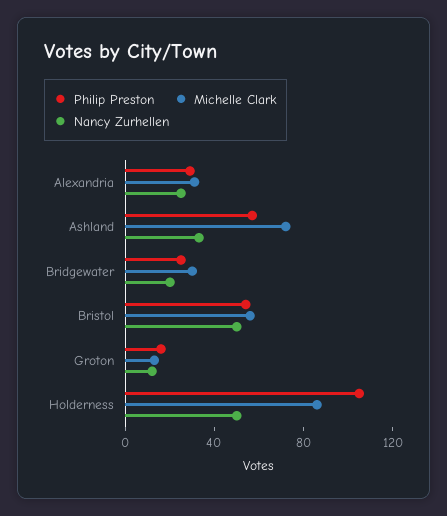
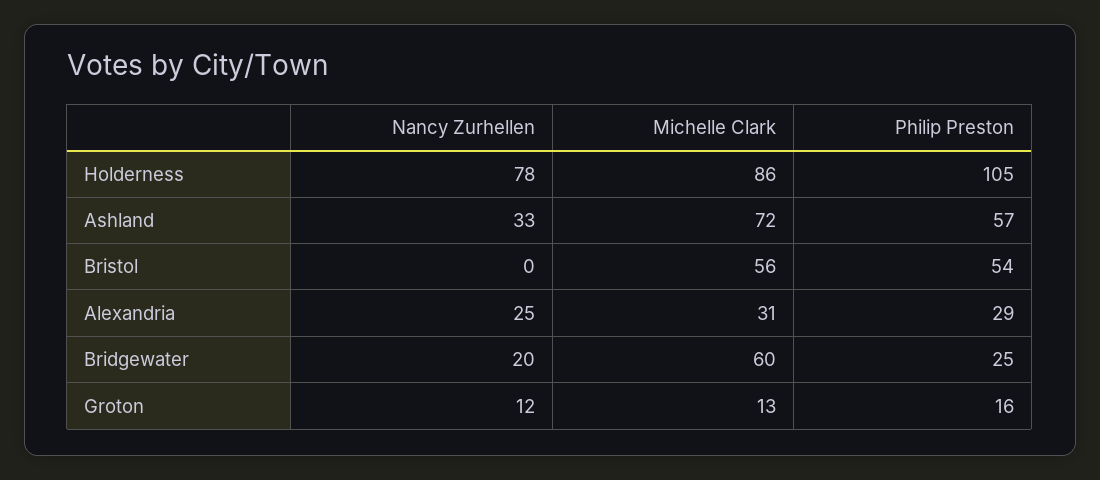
  {
    "Philip Preston": {
      "Alexandria": 29,
      "Ashland": 57,
      "Bridgewater": 25,
      "Bristol": 54,
      "Groton": 16,
      "Holderness": 105
    },
    "Michelle Clark": {
      "Alexandria": 31,
      "Ashland": 72,
-     "Bridgewater": 30,
+     "Bridgewater": 60,
      "Bristol": 56,
      "Groton": 13,
      "Holderness": 86
    },
    "Nancy Zurhellen": {
      "Alexandria": 25,
      "Ashland": 33,
      "Bridgewater": 20,
-     "Bristol": 50,
+     "Bristol": 0,
      "Groton": 12,
-     "Holderness": 50
+     "Holderness": 78
    }
  }

